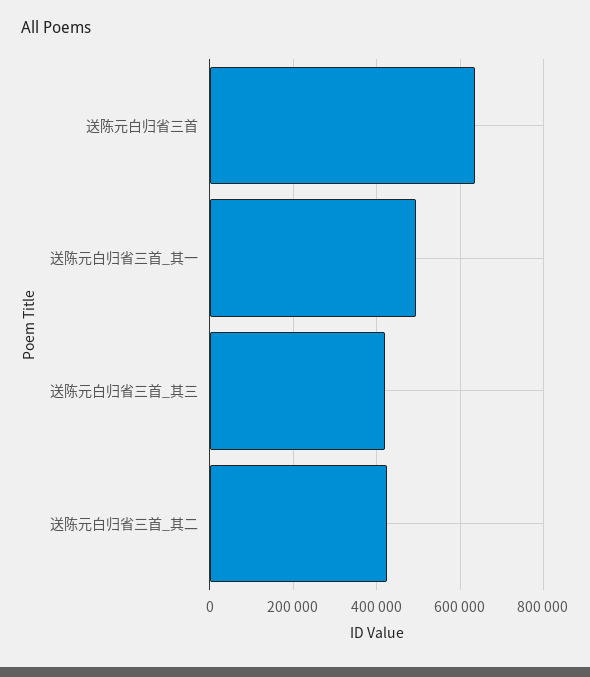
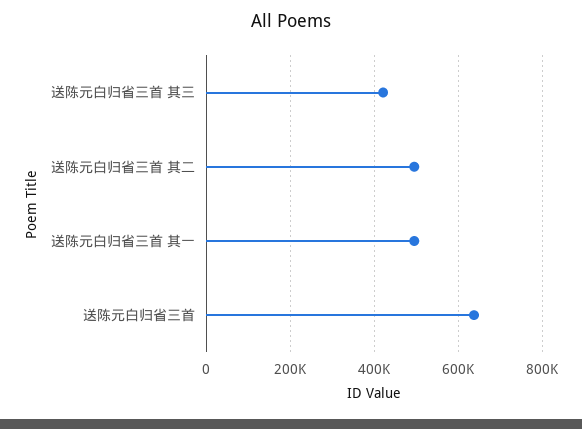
  {
    "送陈元白归省三首": 640000,
    "送陈元白归省三首_其一": 500000,
    "送陈元白归省三首_其三": 420000,
-   "送陈元白归省三首_其二": 420000
+   "送陈元白归省三首_其二": 500000
  }

